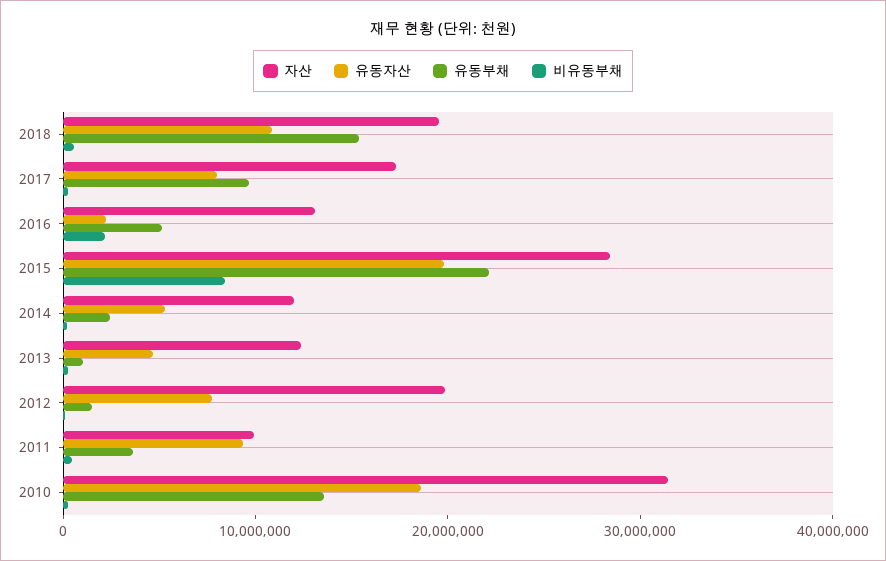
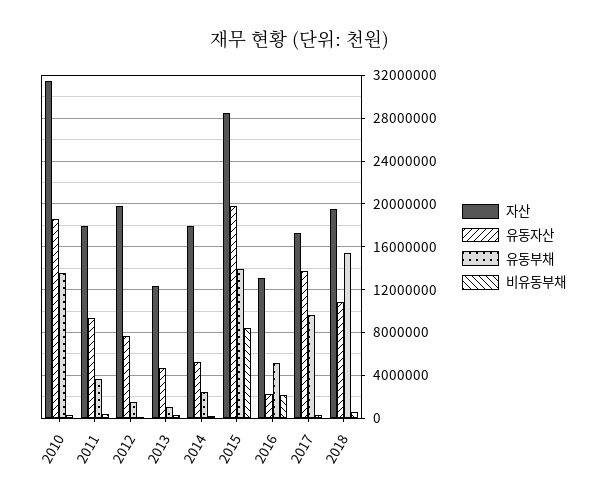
  {
    "자산": {
      "2018": 20000000,
      "2017": 17000000,
      "2016": 13000000,
      "2015": 28000000,
-     "2014": 12000000,
+     "2014": 18000000,
      "2013": 12000000,
      "2012": 20000000,
-     "2011": 10000000,
+     "2011": 18000000,
      "2010": 31000000
    },
    "유동자산": {
      "2018": 11000000,
-     "2017": 8000000,
+     "2017": 14000000,
      "2016": 2000000,
      "2015": 20000000,
      "2014": 5000000,
      "2013": 5000000,
      "2012": 8000000,
      "2011": 9000000,
      "2010": 19000000
    },
    "유동부채": {
      "2018": 15000000,
      "2017": 10000000,
      "2016": 5000000,
-     "2015": 22000000,
+     "2015": 14000000,
      "2014": 2000000,
      "2013": 1000000,
      "2012": 2000000,
      "2011": 4000000,
      "2010": 14000000
    },
    "비유동부채": {
      "2018": 1000000,
      "2017": 0,
      "2016": 2000000,
      "2015": 8000000,
      "2014": 0,
      "2013": 0,
      "2012": 0,
      "2011": 0,
      "2010": 0
    }
  }

